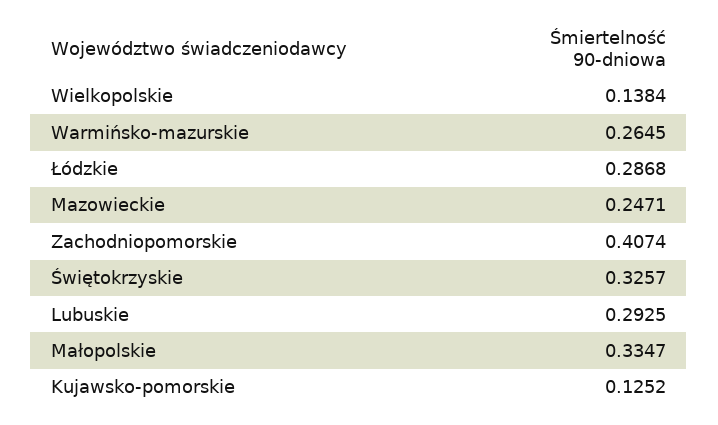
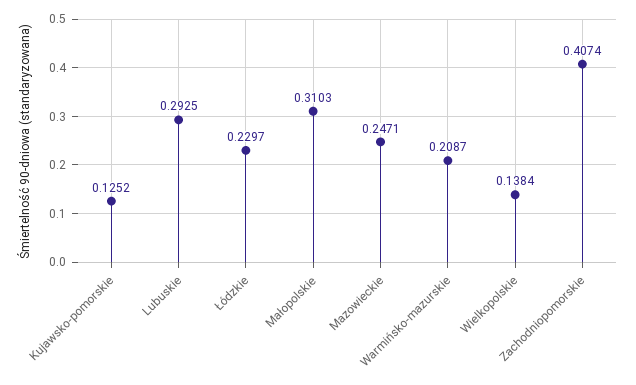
  {
    "Wielkopolskie": 0.1384,
-   "Warmińsko-mazurskie": 0.2645,
+   "Warmińsko-mazurskie": 0.2087,
-   "Łódzkie": 0.2868,
+   "Łódzkie": 0.2297,
    "Mazowieckie": 0.2471,
    "Zachodniopomorskie": 0.4074,
-   "Świętokrzyskie": 0.3257,
    "Lubuskie": 0.2925,
-   "Małopolskie": 0.3347,
+   "Małopolskie": 0.3103,
    "Kujawsko-pomorskie": 0.1252
  }

